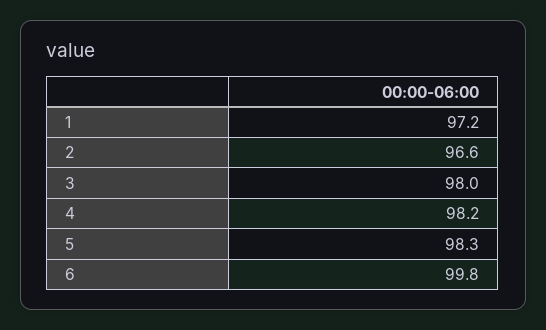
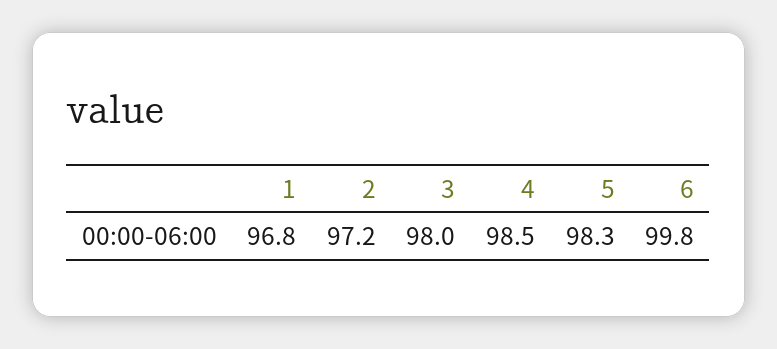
  {
-   "1": 97.2,
+   "1": 96.8,
-   "2": 96.6,
+   "2": 97.2,
    "3": 98,
-   "4": 98.2,
+   "4": 98.5,
    "5": 98.3,
    "6": 99.8
  }

